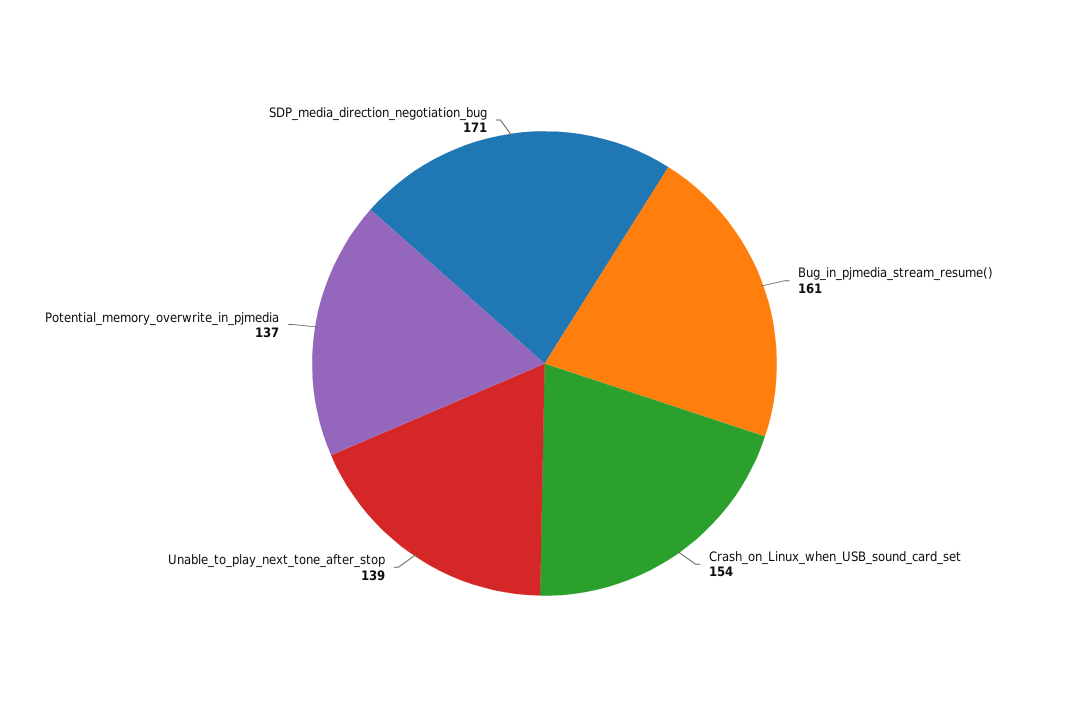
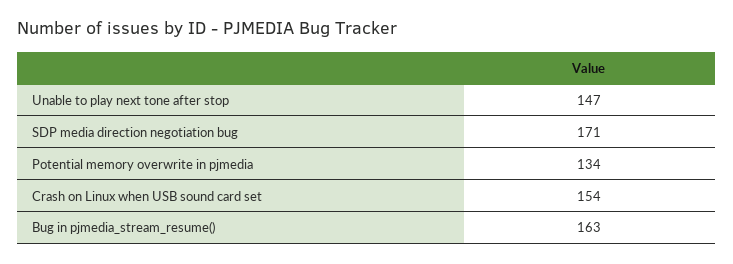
  {
-   "Bug_in_pjmedia_stream_resume()": 161,
+   "Bug_in_pjmedia_stream_resume()": 163,
    "Crash_on_Linux_when_USB_sound_card_set": 154,
-   "Unable_to_play_next_tone_after_stop": 139,
+   "Unable_to_play_next_tone_after_stop": 147,
-   "Potential_memory_overwrite_in_pjmedia": 137,
+   "Potential_memory_overwrite_in_pjmedia": 134,
    "SDP_media_direction_negotiation_bug": 171
  }

